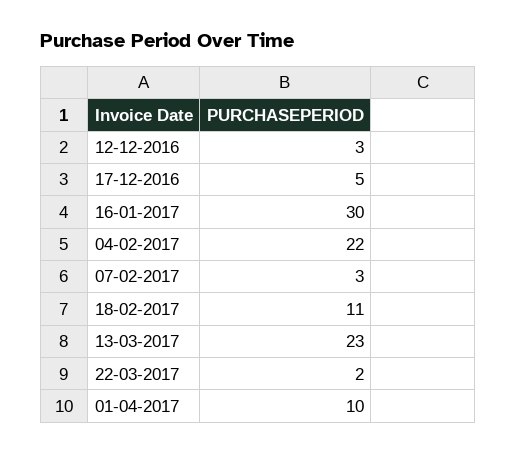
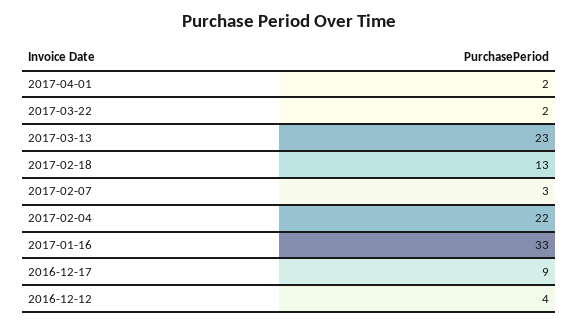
  {
-   "12-12-2016": 3,
+   "12-12-2016": 4,
-   "17-12-2016": 5,
+   "17-12-2016": 9,
-   "16-01-2017": 30,
+   "16-01-2017": 33,
    "04-02-2017": 22,
    "07-02-2017": 3,
-   "18-02-2017": 11,
+   "18-02-2017": 13,
    "13-03-2017": 23,
    "22-03-2017": 2,
-   "01-04-2017": 10
+   "01-04-2017": 2
  }

